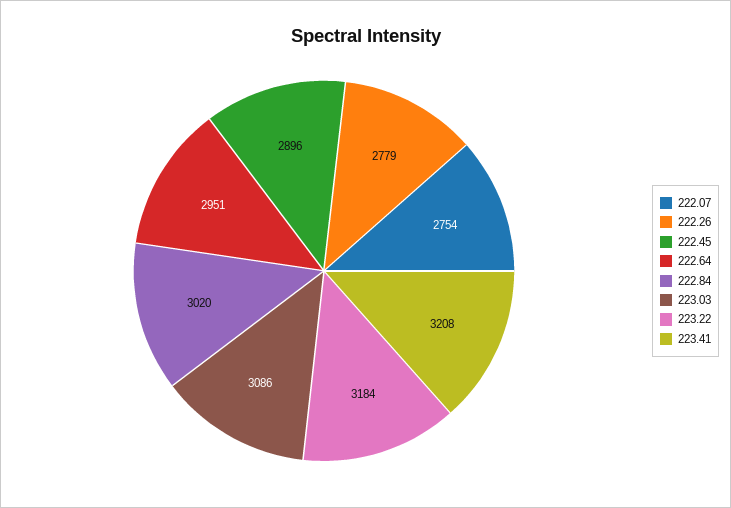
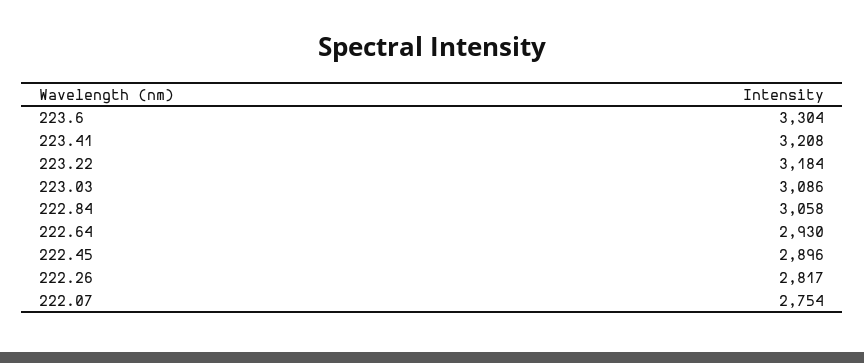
  {
    "222.07": 2754,
-   "222.26": 2779,
+   "222.26": 2817,
    "222.45": 2896,
-   "222.64": 2951,
+   "222.64": 2930,
-   "222.84": 3020,
+   "222.84": 3058,
    "223.03": 3086,
    "223.22": 3184,
-   "223.41": 3208
+   "223.41": 3208,
+   "223.6": 3304
  }

